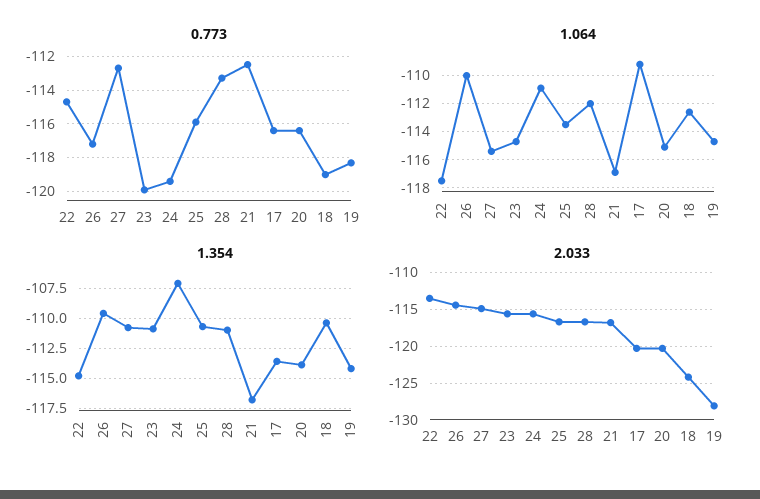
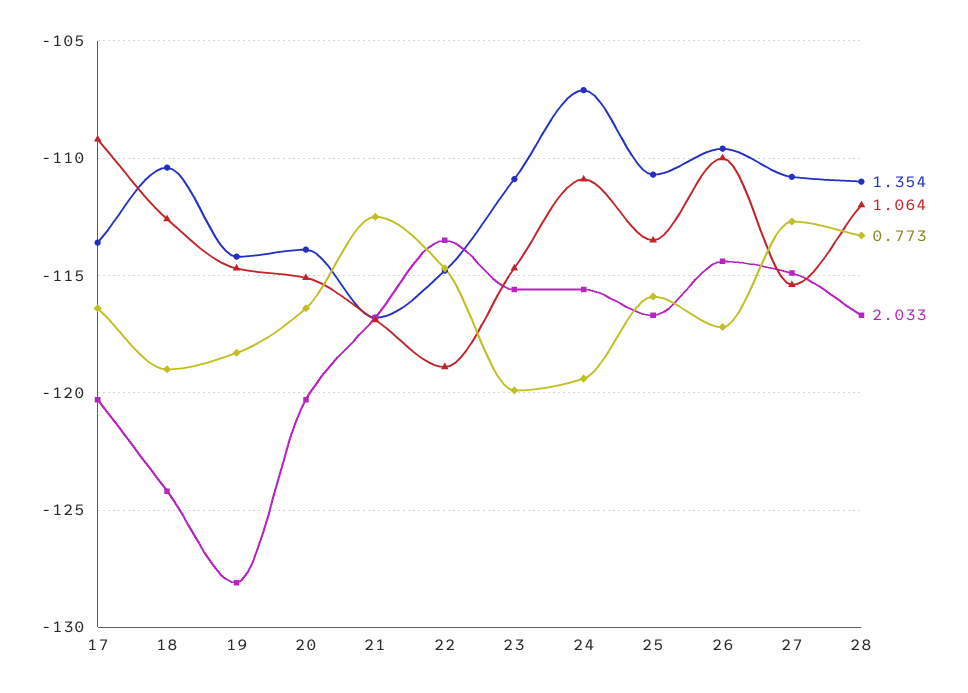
  {
    "0.773": {
      "22": -114.5,
      "26": -117,
      "27": -112.5,
      "23": -120,
      "24": -119.5,
      "25": -116,
      "28": -113.5,
      "21": -112.5,
      "17": -116.5,
      "20": -116.5,
      "18": -119,
      "19": -118.5
    },
    "1.064": {
-     "22": -117.5,
+     "22": -119,
      "26": -110,
      "27": -115.5,
      "23": -114.5,
      "24": -111,
      "25": -113.5,
      "28": -112,
      "21": -117,
      "17": -109,
      "20": -115,
      "18": -112.5,
      "19": -114.5
    },
    "1.354": {
      "22": -115,
      "26": -109.5,
      "27": -111,
      "23": -111,
      "24": -107,
      "25": -110.5,
      "28": -111,
      "21": -117,
      "17": -113.5,
      "20": -114,
      "18": -110.5,
      "19": -114
    },
    "2.033": {
      "22": -113.5,
      "26": -114.5,
      "27": -115,
      "23": -115.5,
      "24": -115.5,
      "25": -116.5,
      "28": -116.5,
      "21": -117,
      "17": -120.5,
      "20": -120.5,
      "18": -124,
      "19": -128
    }
  }

